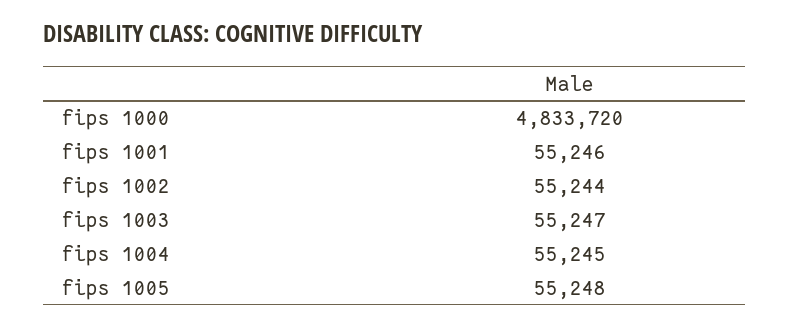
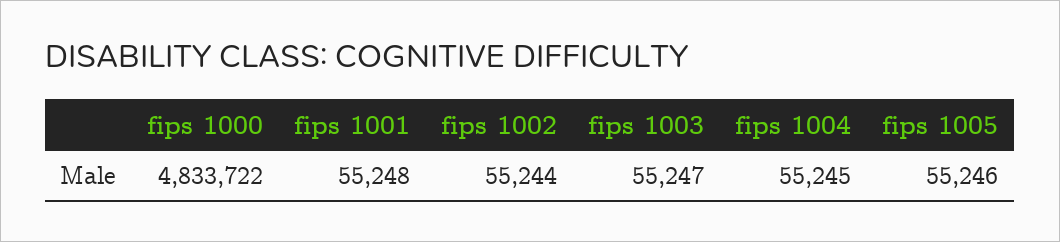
  {
-   "fips 1000": 4833720,
+   "fips 1000": 4833722,
-   "fips 1001": 55246,
+   "fips 1001": 55248,
    "fips 1002": 55244,
    "fips 1003": 55247,
    "fips 1004": 55245,
-   "fips 1005": 55248
+   "fips 1005": 55246
  }

